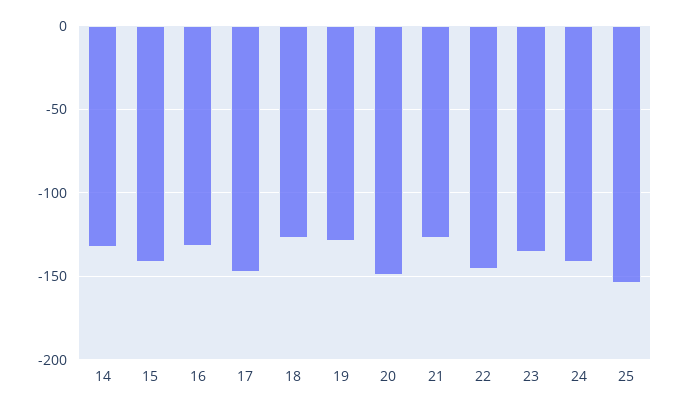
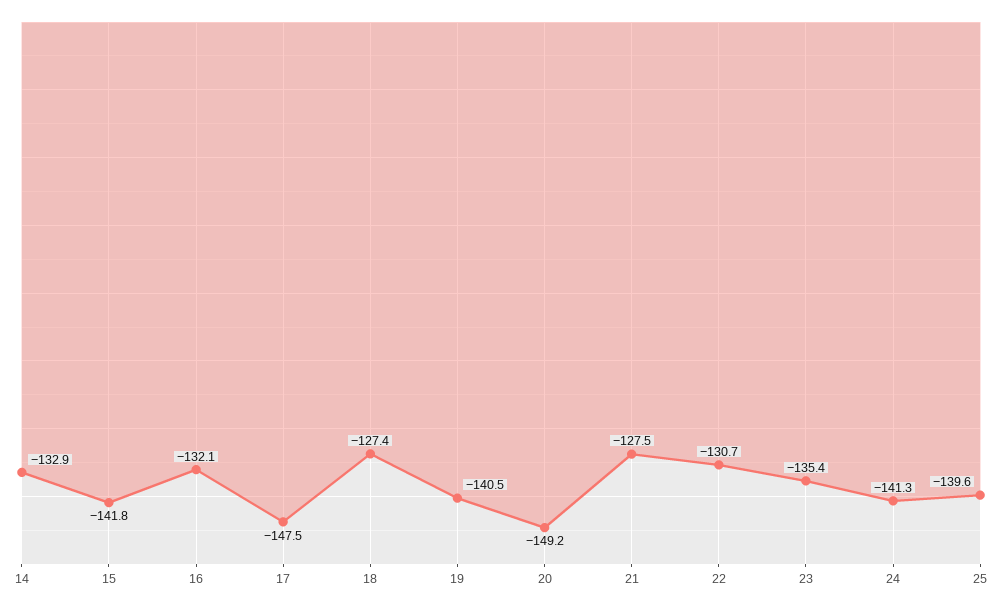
  {
    "14": -132.9,
    "15": -141.8,
    "16": -132.1,
    "17": -147.5,
    "18": -127.4,
-   "19": -130,
+   "19": -140.5,
    "20": -149.2,
    "21": -127.5,
-   "22": -145,
+   "22": -130.7,
    "23": -135.4,
    "24": -141.3,
-   "25": -155
+   "25": -139.6
  }

